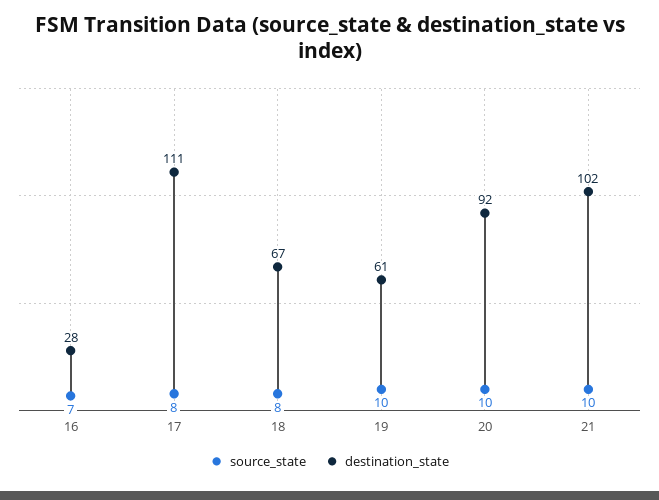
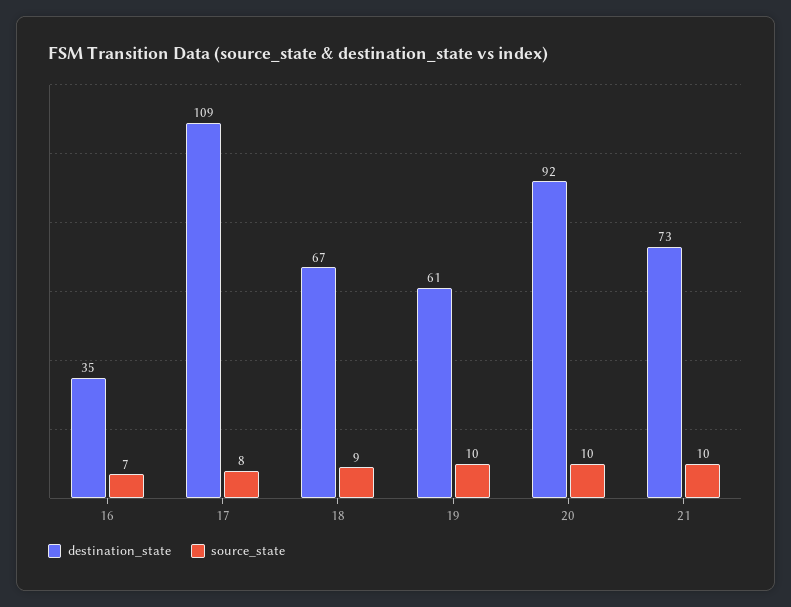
  {
    "source_state": {
      "16": 7,
      "17": 8,
-     "18": 8,
+     "18": 9,
      "19": 10,
      "20": 10,
      "21": 10
    },
    "destination_state": {
-     "16": 28,
+     "16": 35,
-     "17": 111,
+     "17": 109,
      "18": 67,
      "19": 61,
      "20": 92,
-     "21": 102
+     "21": 73
    }
  }

